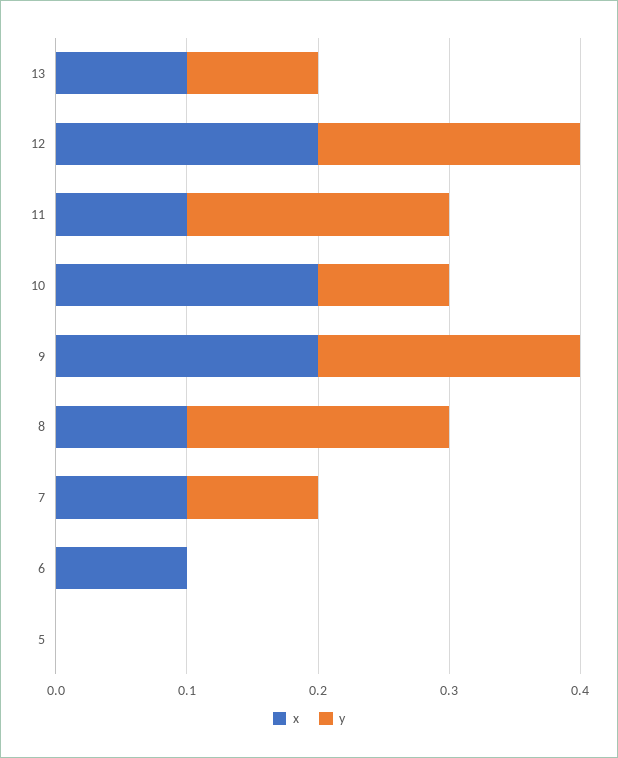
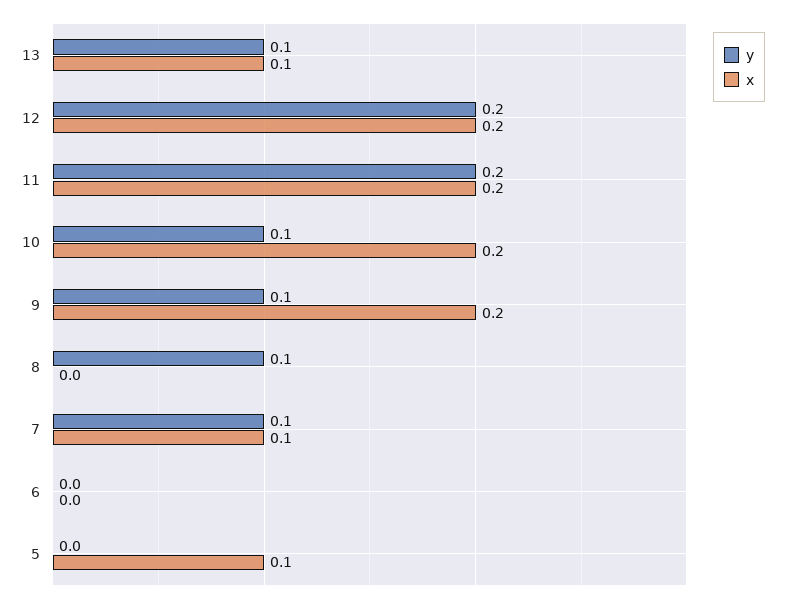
  {
    "x": {
      "13": 0.1,
      "12": 0.2,
-     "11": 0.1,
+     "11": 0.2,
      "10": 0.2,
      "9": 0.2,
-     "8": 0.1,
+     "8": 0,
      "7": 0.1,
-     "6": 0.1,
+     "6": 0,
-     "5": 0
+     "5": 0.1
    },
    "y": {
      "13": 0.1,
      "12": 0.2,
      "11": 0.2,
      "10": 0.1,
-     "9": 0.2,
+     "9": 0.1,
-     "8": 0.2,
+     "8": 0.1,
      "7": 0.1,
      "6": 0,
      "5": 0
    }
  }

